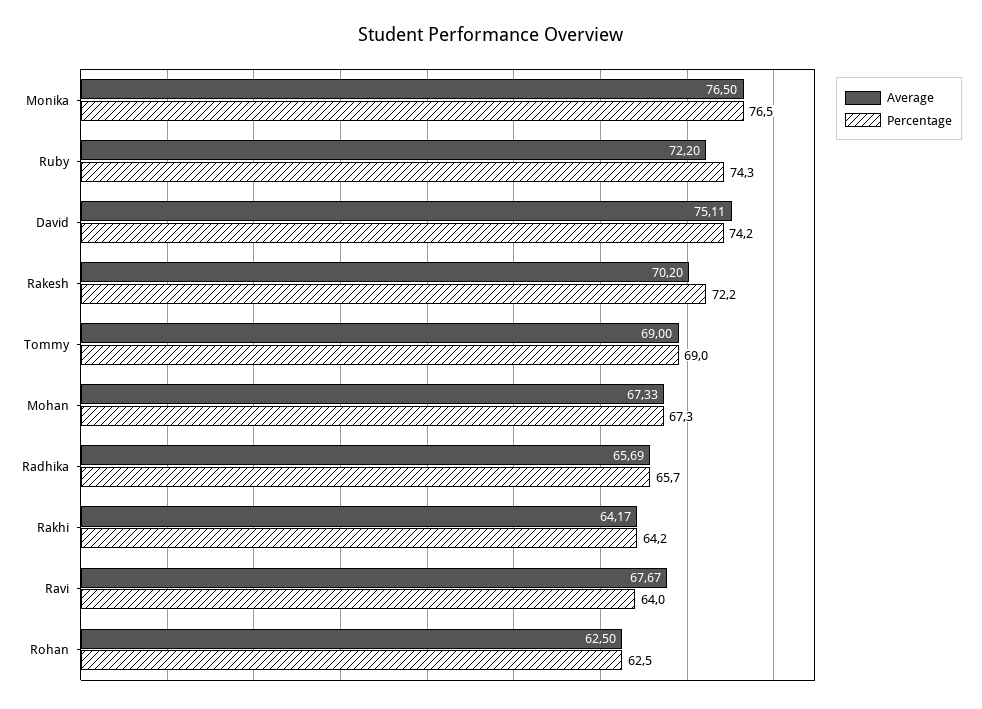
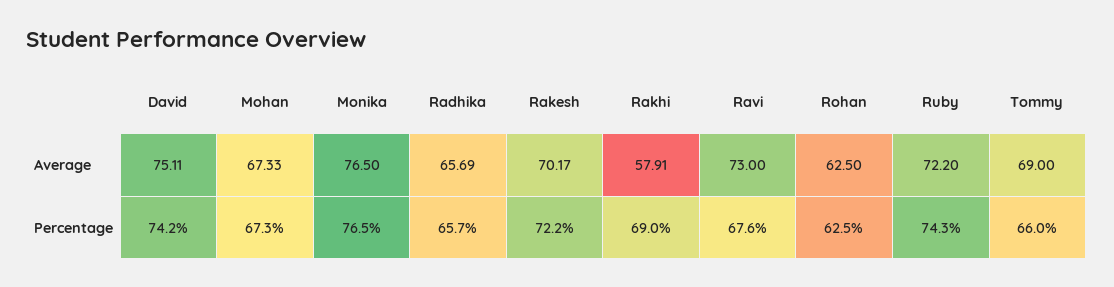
  {
    "Average": {
      "Monika": 76.5,
      "Ruby": 72.2,
      "David": 75.11,
-     "Rakesh": 70.2,
+     "Rakesh": 70.17,
      "Tommy": 69,
      "Mohan": 67.33,
      "Radhika": 65.69,
-     "Rakhi": 64.17,
+     "Rakhi": 57.91,
-     "Ravi": 67.67,
+     "Ravi": 73,
      "Rohan": 62.5
    },
    "Percentage": {
      "Monika": 76.5,
      "Ruby": 74.3,
      "David": 74.2,
      "Rakesh": 72.2,
-     "Tommy": 69,
+     "Tommy": 66,
      "Mohan": 67.3,
      "Radhika": 65.7,
-     "Rakhi": 64.2,
+     "Rakhi": 69,
-     "Ravi": 64,
+     "Ravi": 67.6,
      "Rohan": 62.5
    }
  }

